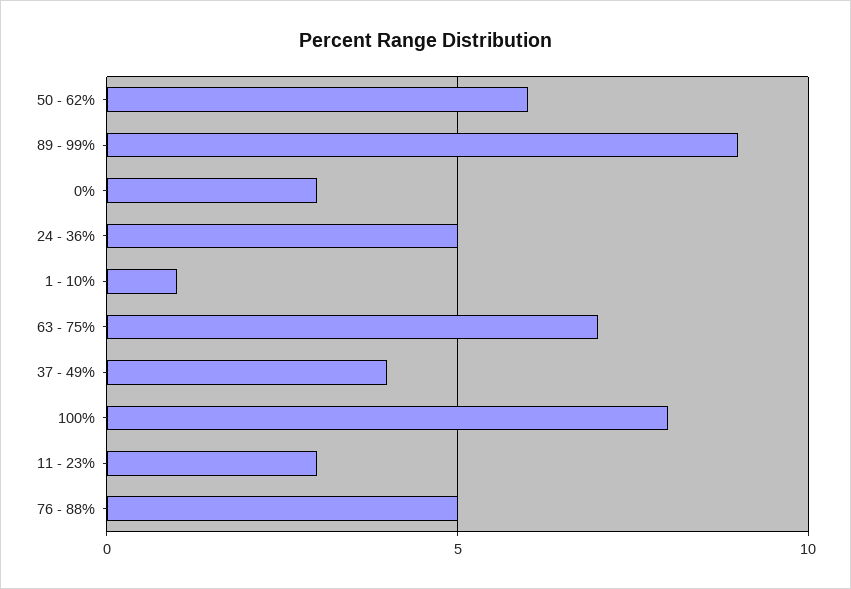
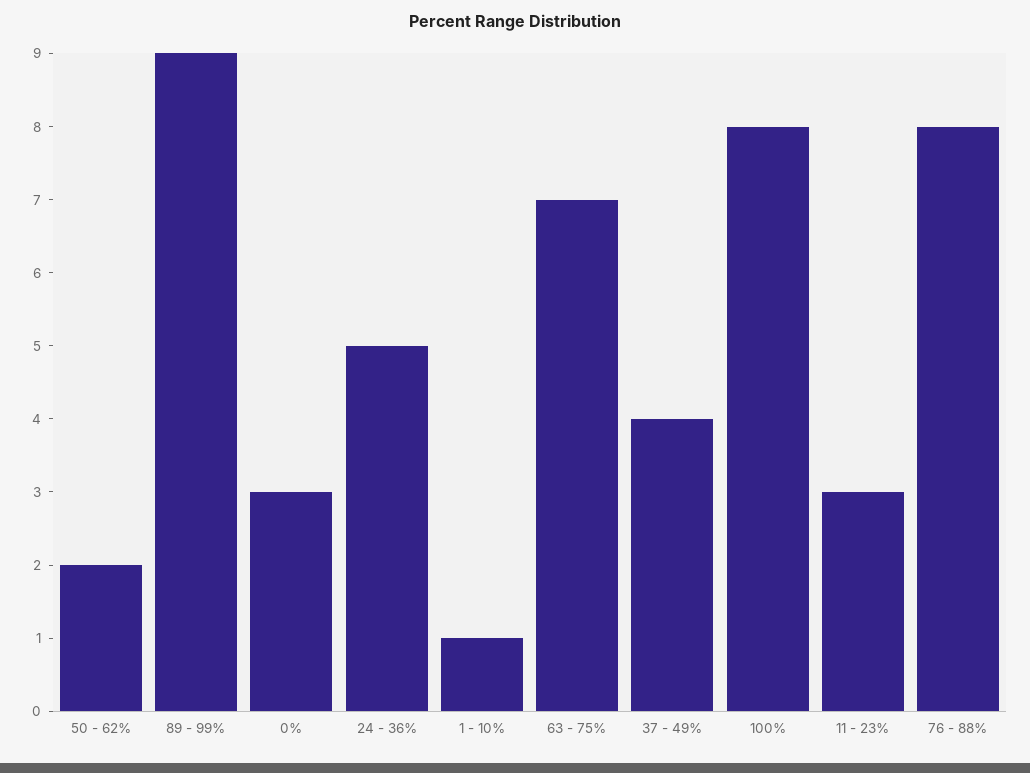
  {
-   "50 - 62%": 6,
+   "50 - 62%": 2,
    "89 - 99%": 9,
    "0%": 3,
    "24 - 36%": 5,
    "1 - 10%": 1,
    "63 - 75%": 7,
    "37 - 49%": 4,
    "100%": 8,
    "11 - 23%": 3,
-   "76 - 88%": 5
+   "76 - 88%": 8
  }

